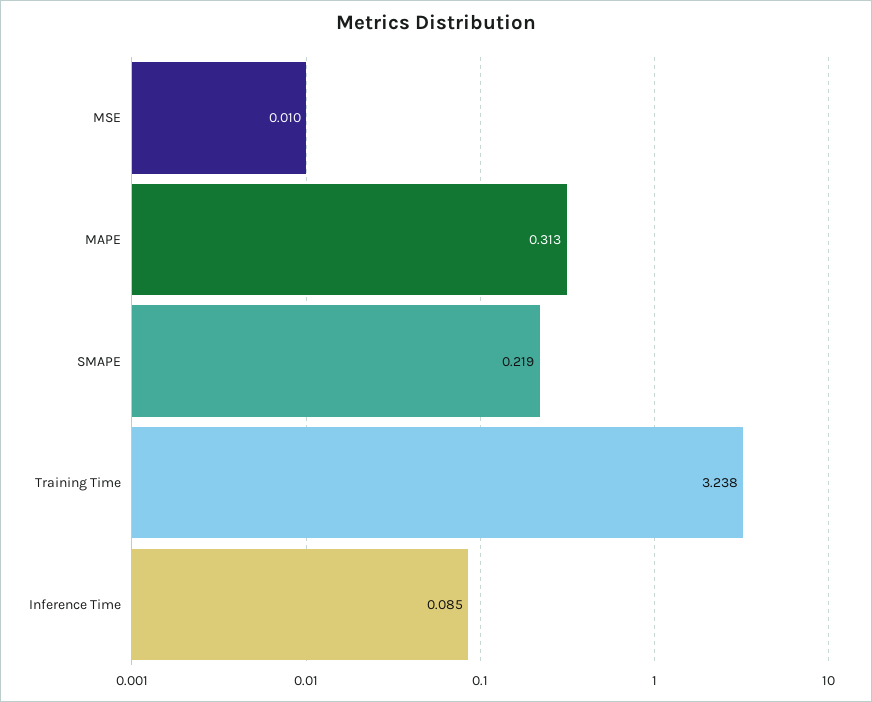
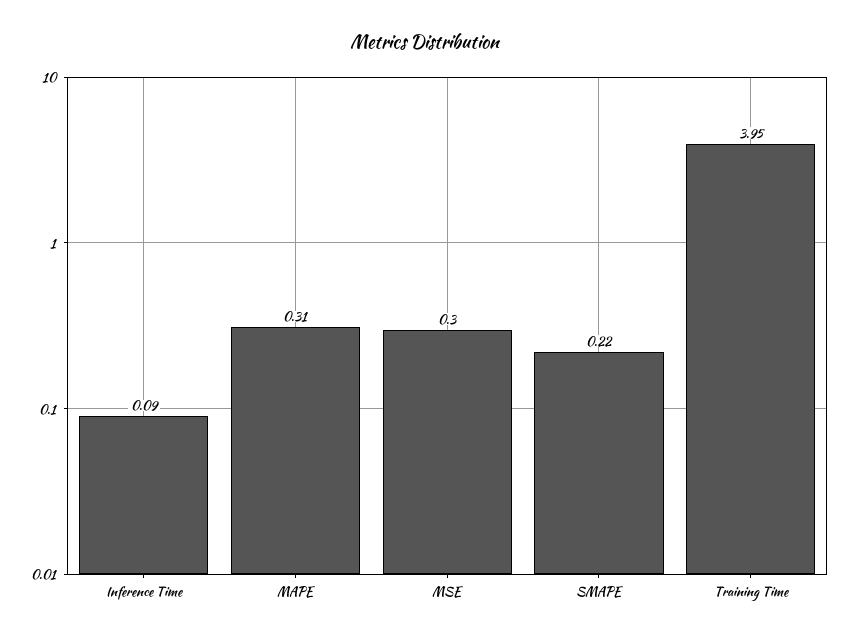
  {
-   "MSE": 0.01,
+   "MSE": 0.3,
    "MAPE": 0.313,
    "SMAPE": 0.219,
-   "Training Time": 3.238,
+   "Training Time": 3.95,
    "Inference Time": 0.085
  }

